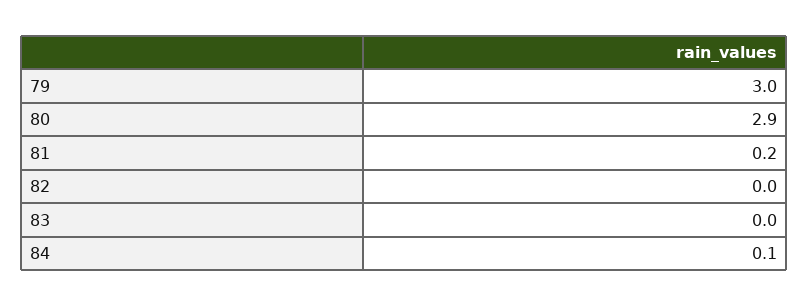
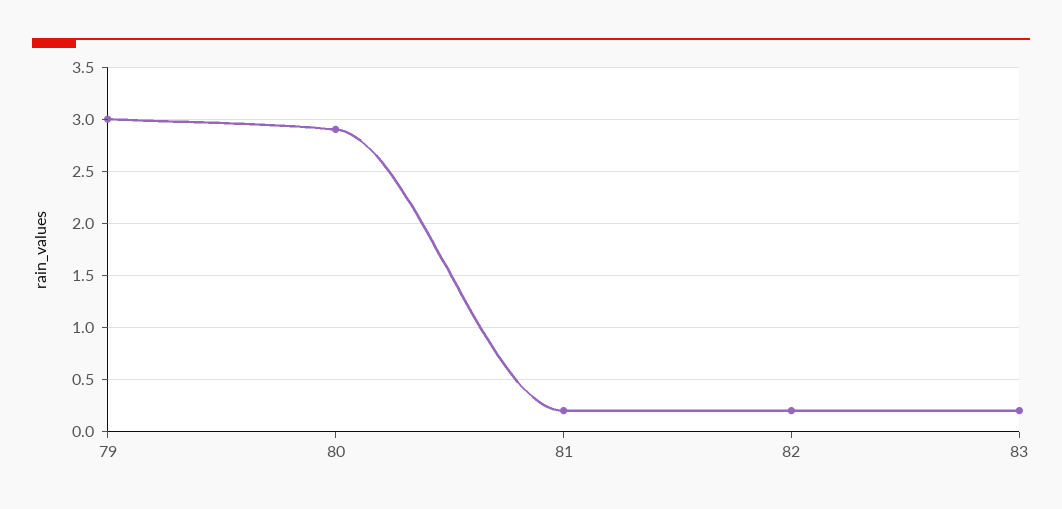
  {
    "79": 3,
    "80": 2.9,
    "81": 0.2,
-   "82": 0,
+   "82": 0.2,
-   "83": 0,
+   "83": 0.2
-   "84": 0.1
  }

